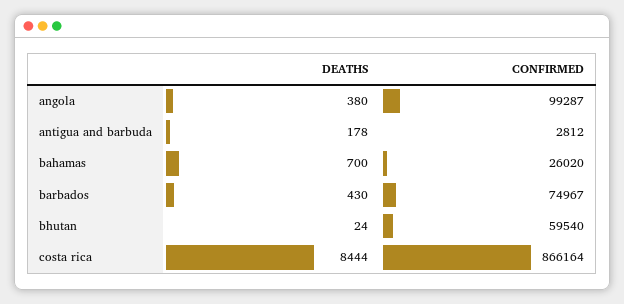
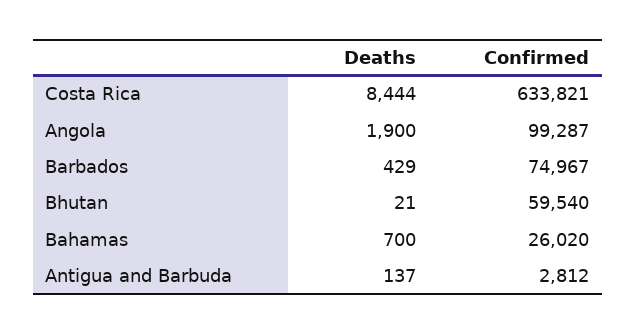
  {
    "DEATHS": {
-     "angola": 380,
+     "angola": 1900,
-     "antigua and barbuda": 178,
+     "antigua and barbuda": 137,
      "bahamas": 700,
-     "barbados": 430,
+     "barbados": 429,
-     "bhutan": 24,
+     "bhutan": 21,
      "costa rica": 8444
    },
    "CONFIRMED": {
      "angola": 99287,
      "antigua and barbuda": 2812,
      "bahamas": 26020,
      "barbados": 74967,
      "bhutan": 59540,
-     "costa rica": 866164
+     "costa rica": 633821
    }
  }

